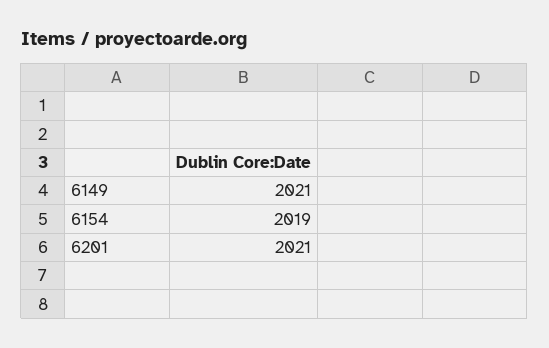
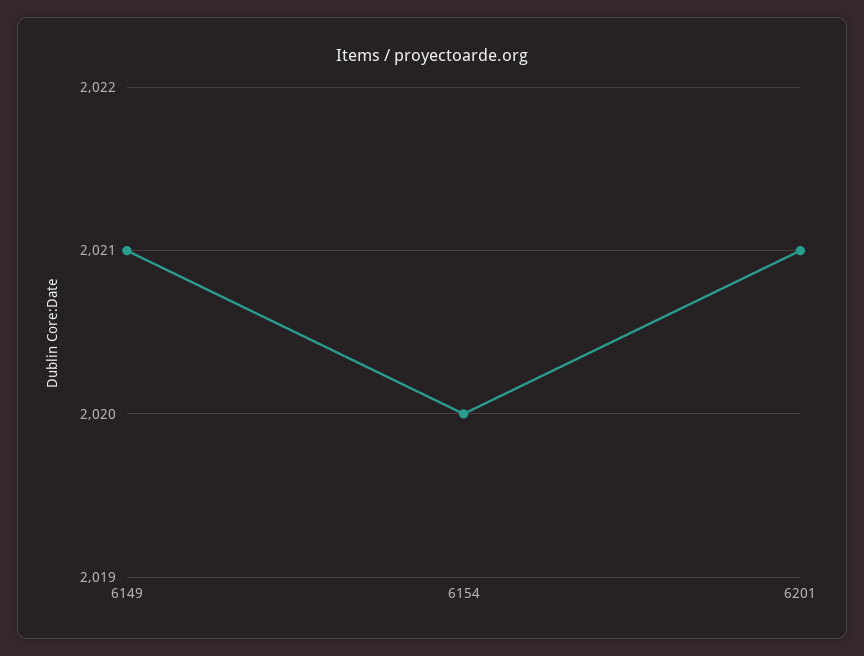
  {
    "6149": 2021,
-   "6154": 2019,
+   "6154": 2020,
    "6201": 2021
  }

